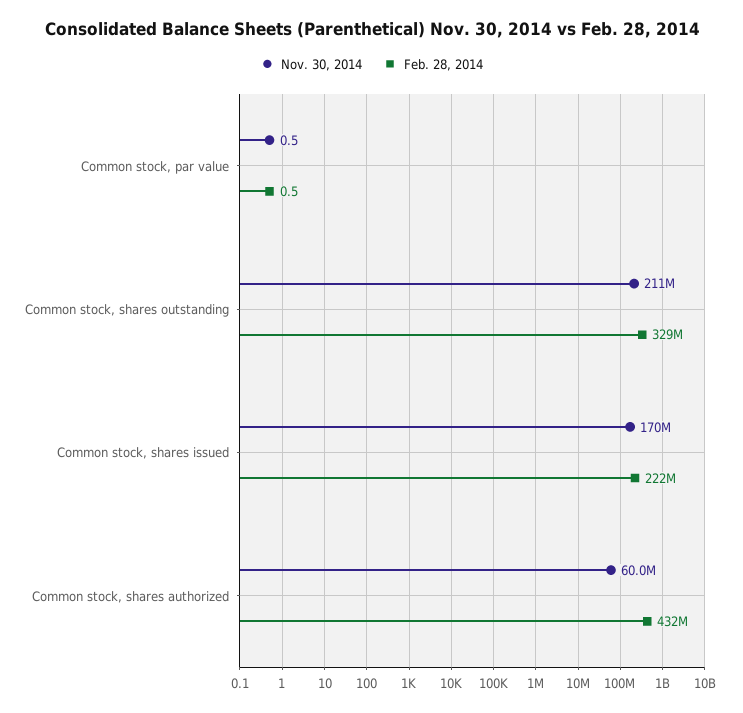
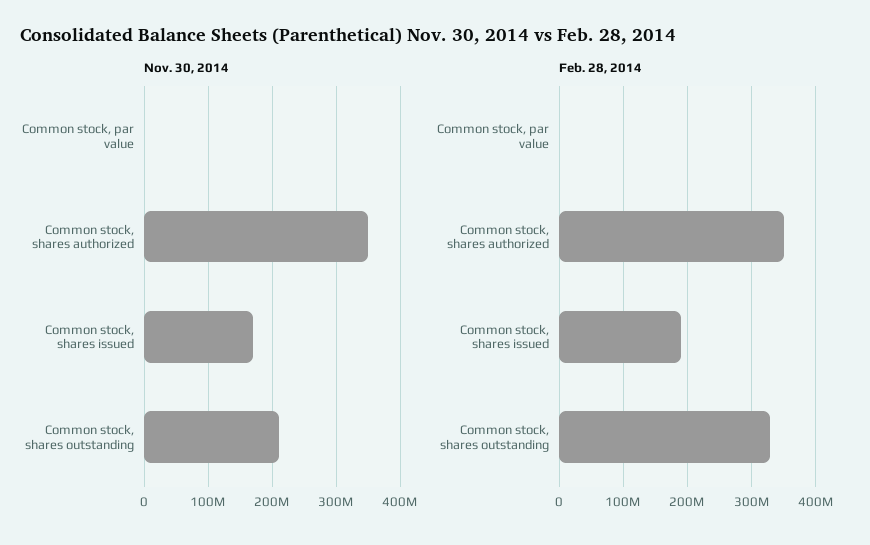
  {
    "Nov. 30, 2014": {
      "Common stock, par value": 0.5,
      "Common stock, shares outstanding": 211000000,
      "Common stock, shares issued": 170000000,
-     "Common stock, shares authorized": 60000000
+     "Common stock, shares authorized": 350000000
    },
    "Feb. 28, 2014": {
      "Common stock, par value": 0.5,
      "Common stock, shares outstanding": 329000000,
-     "Common stock, shares issued": 222000000,
+     "Common stock, shares issued": 190000000,
-     "Common stock, shares authorized": 432000000
+     "Common stock, shares authorized": 350000000
    }
  }

